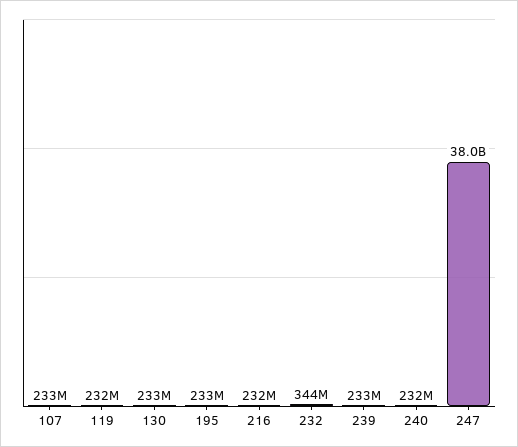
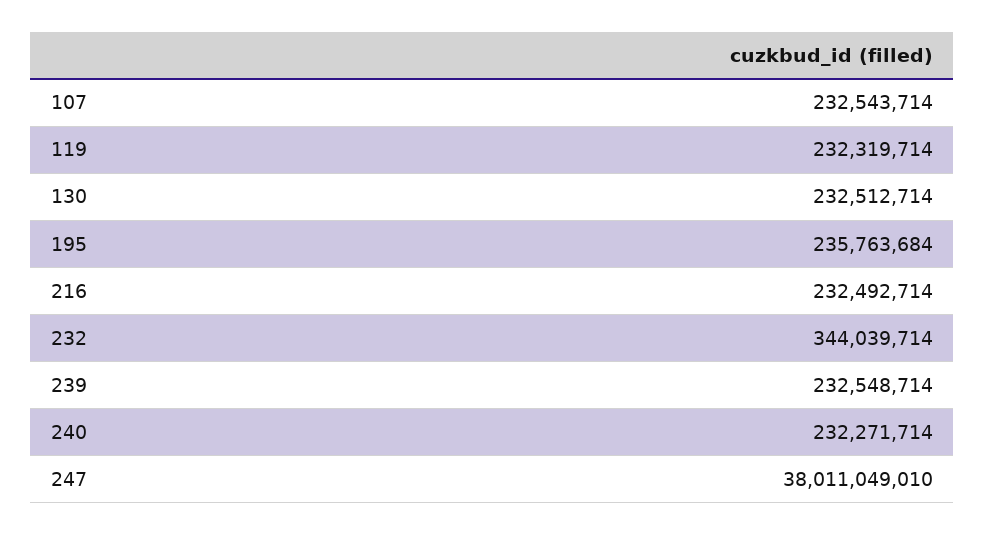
  {
    "107": 232543714,
    "119": 232319714,
    "130": 232512714,
-   "195": 233000000,
+   "195": 235763684,
    "216": 232492714,
    "232": 344039714,
    "239": 232548714,
    "240": 232271714,
    "247": 38011049010
  }

